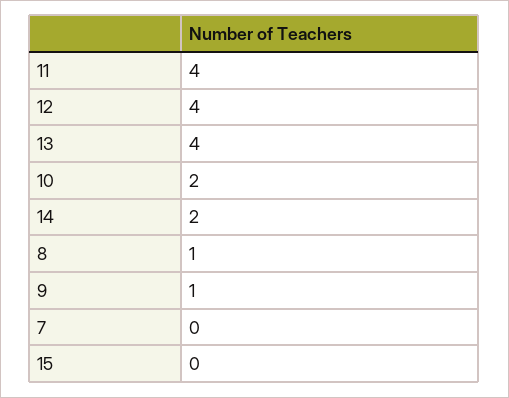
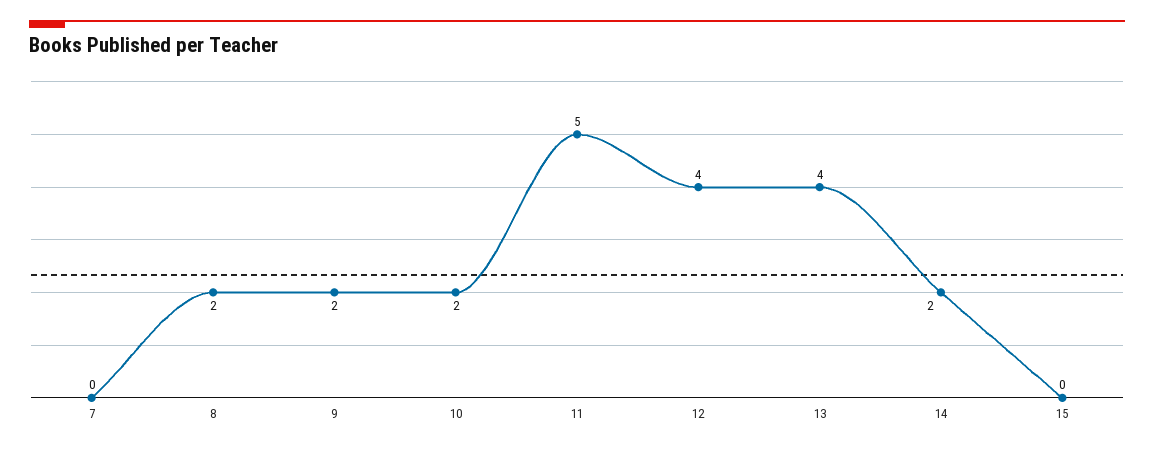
  {
-   "11": 4,
+   "11": 5,
    "12": 4,
    "13": 4,
    "10": 2,
    "14": 2,
-   "8": 1,
+   "8": 2,
-   "9": 1,
+   "9": 2,
    "7": 0,
    "15": 0
  }

